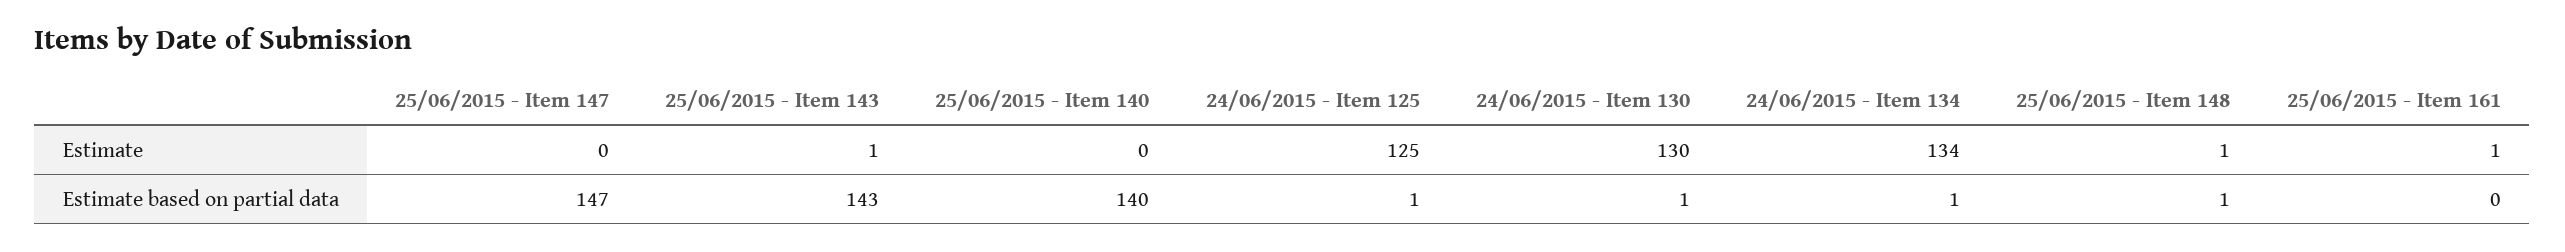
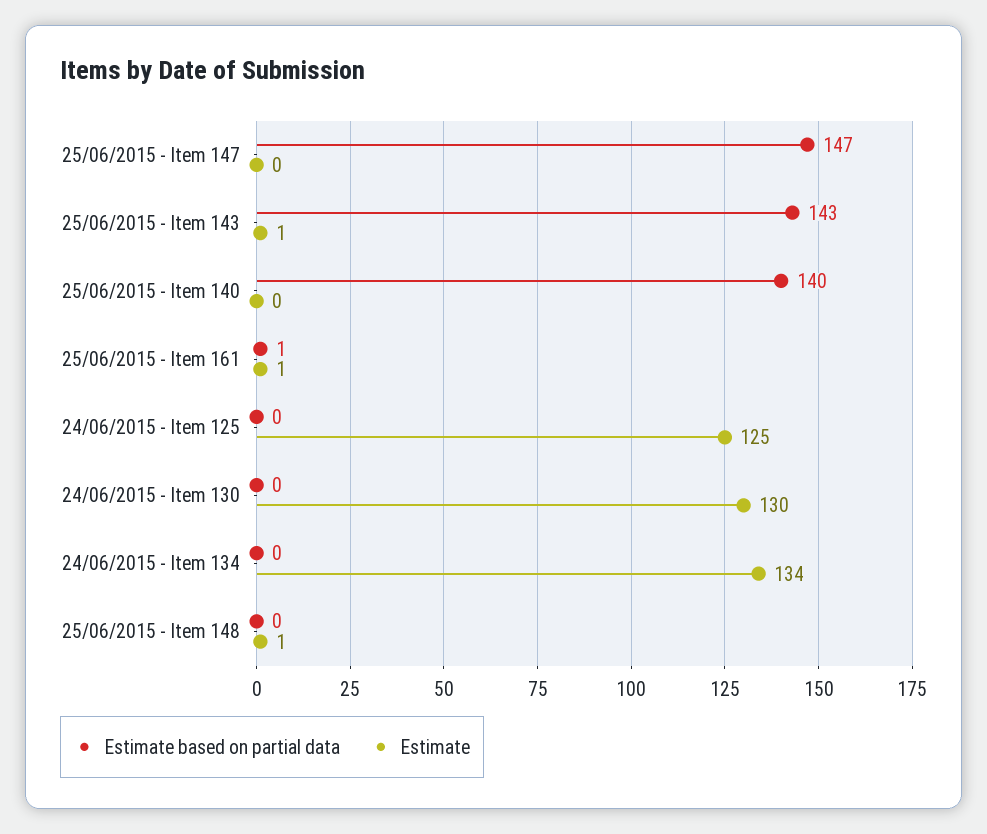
  {
    "Estimate": {
      "25/06/2015 - Item 147": 0,
      "25/06/2015 - Item 143": 1,
      "25/06/2015 - Item 140": 0,
      "24/06/2015 - Item 125": 125,
      "24/06/2015 - Item 130": 130,
      "24/06/2015 - Item 134": 134,
      "25/06/2015 - Item 148": 1,
      "25/06/2015 - Item 161": 1
    },
    "Estimate based on partial data": {
      "25/06/2015 - Item 147": 147,
      "25/06/2015 - Item 143": 143,
      "25/06/2015 - Item 140": 140,
-     "24/06/2015 - Item 125": 1,
+     "24/06/2015 - Item 125": 0,
-     "24/06/2015 - Item 130": 1,
+     "24/06/2015 - Item 130": 0,
-     "24/06/2015 - Item 134": 1,
+     "24/06/2015 - Item 134": 0,
-     "25/06/2015 - Item 148": 1,
+     "25/06/2015 - Item 148": 0,
-     "25/06/2015 - Item 161": 0
+     "25/06/2015 - Item 161": 1
    }
  }

